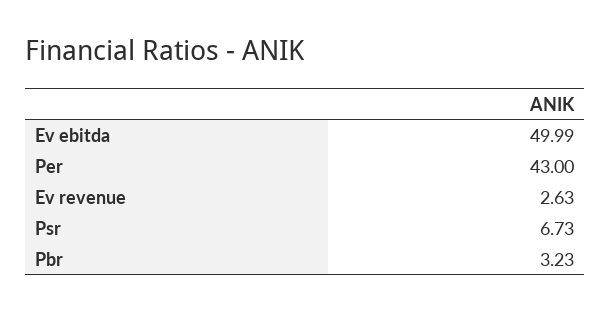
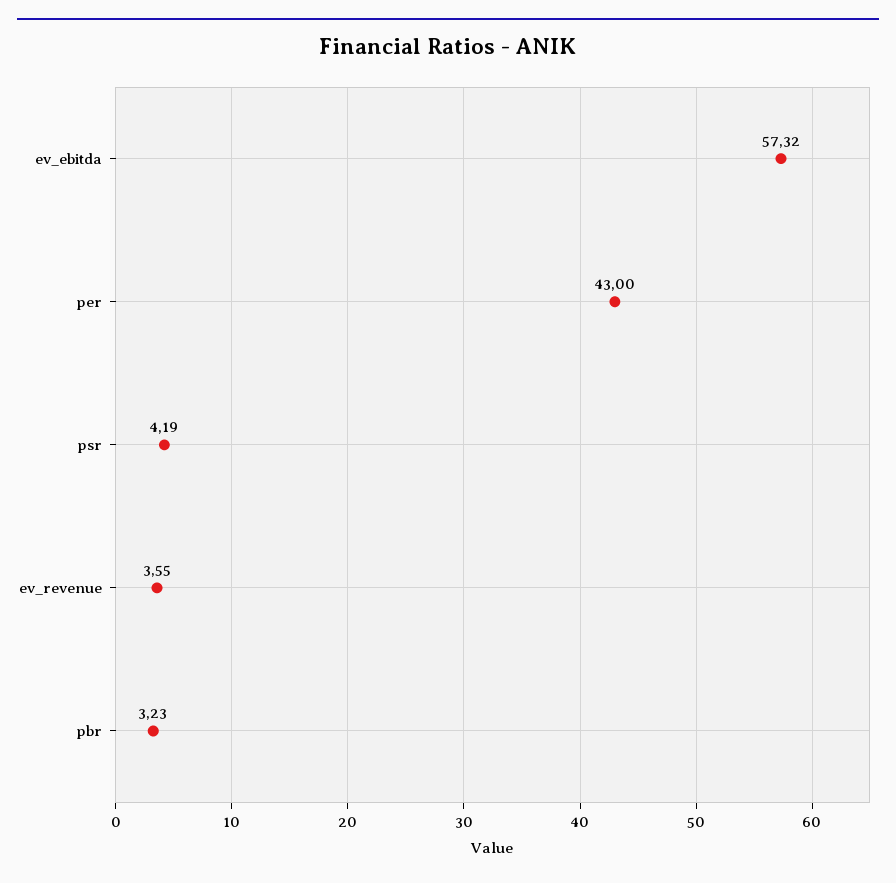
  {
-   "Ev ebitda": 49.99,
+   "Ev ebitda": 57.32,
    "Per": 43,
-   "Ev revenue": 2.63,
+   "Ev revenue": 3.55,
-   "Psr": 6.73,
+   "Psr": 4.19,
    "Pbr": 3.23
  }

